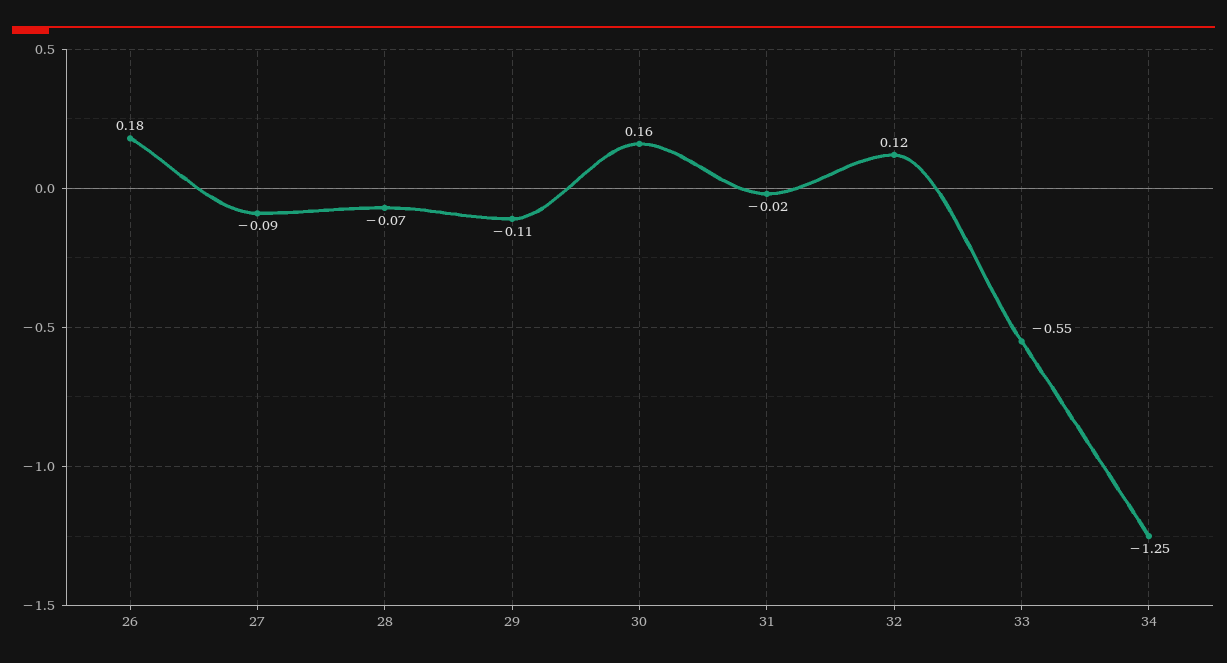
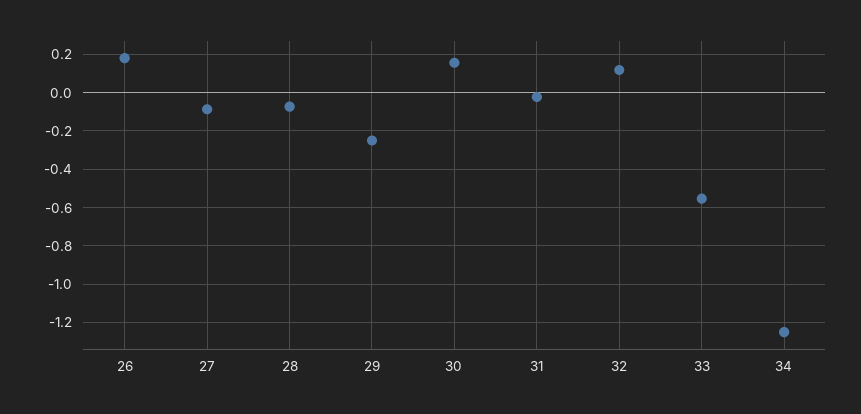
  {
    "26": 0.18,
    "27": -0.09,
    "28": -0.07,
-   "29": -0.11,
+   "29": -0.25,
    "30": 0.16,
    "31": -0.02,
    "32": 0.12,
    "33": -0.55,
    "34": -1.25
  }

